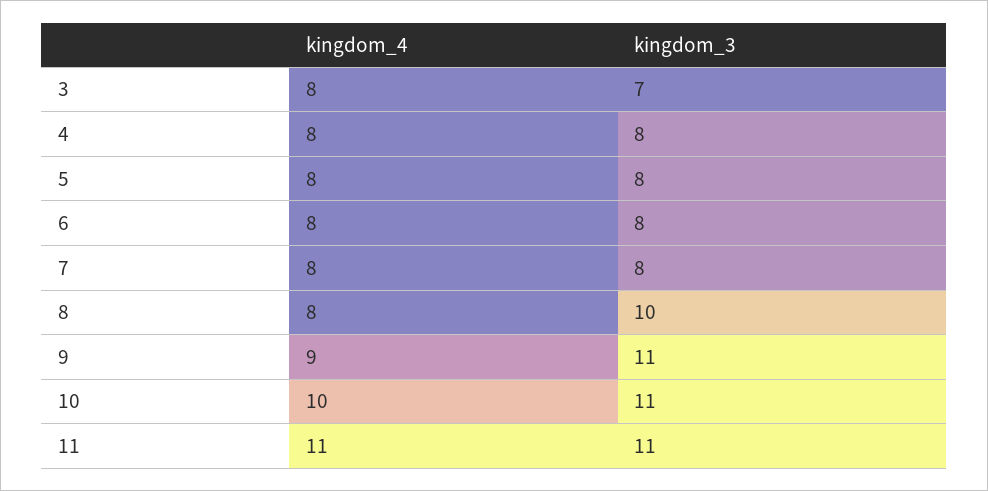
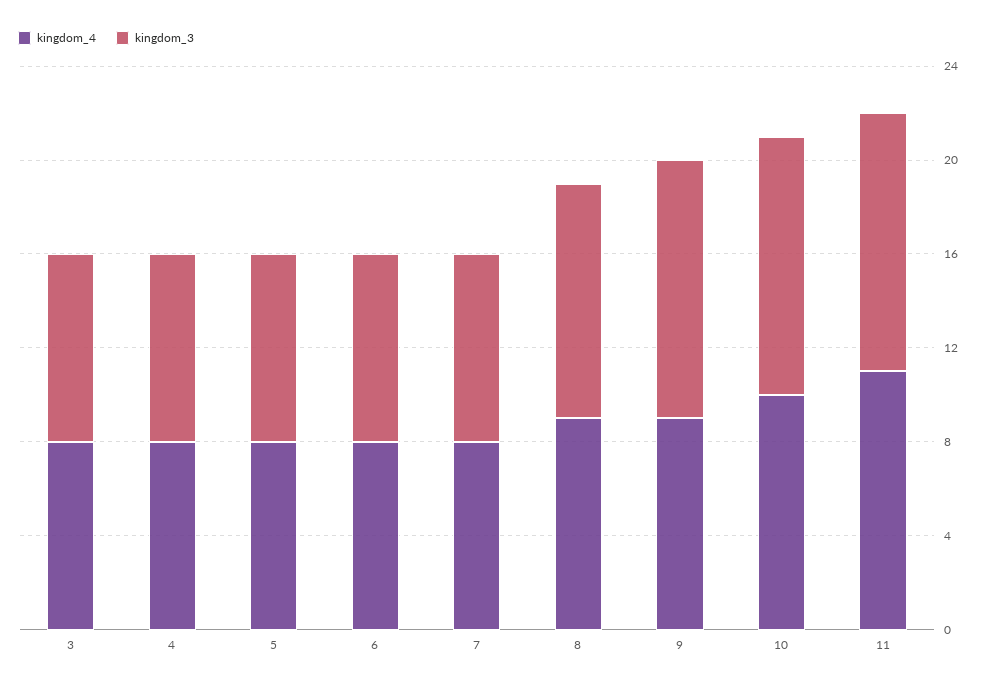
  {
    "kingdom_4": {
      "3": 8,
      "4": 8,
      "5": 8,
      "6": 8,
      "7": 8,
-     "8": 8,
+     "8": 9,
      "9": 9,
      "10": 10,
      "11": 11
    },
    "kingdom_3": {
-     "3": 7,
+     "3": 8,
      "4": 8,
      "5": 8,
      "6": 8,
      "7": 8,
      "8": 10,
      "9": 11,
      "10": 11,
      "11": 11
    }
  }

